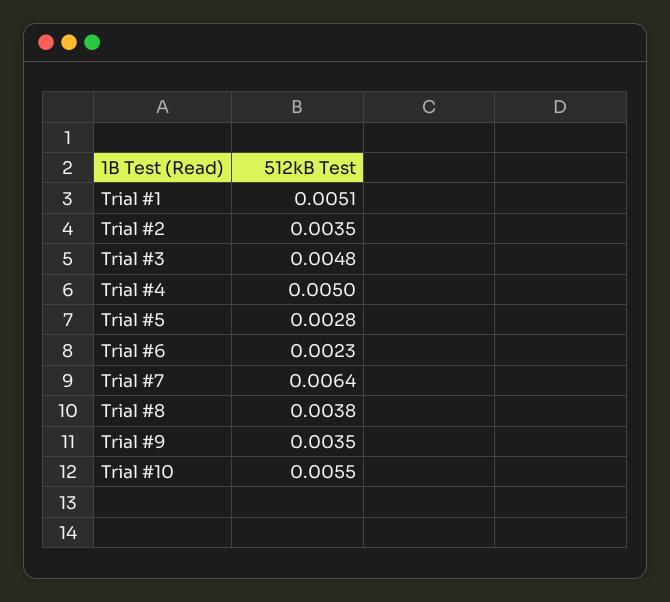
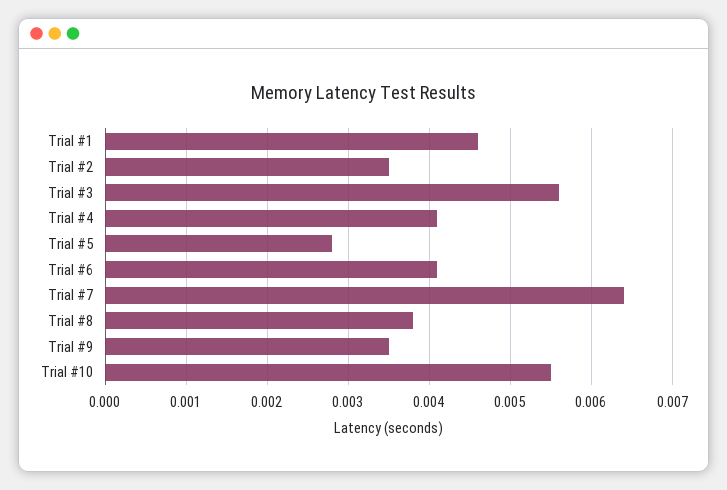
  {
-   "Trial #1": 0.0051,
+   "Trial #1": 0.0046,
    "Trial #2": 0.0035,
-   "Trial #3": 0.0048,
+   "Trial #3": 0.0056,
-   "Trial #4": 0.005,
+   "Trial #4": 0.0041,
    "Trial #5": 0.0028,
-   "Trial #6": 0.0023,
+   "Trial #6": 0.0041,
    "Trial #7": 0.0064,
    "Trial #8": 0.0038,
    "Trial #9": 0.0035,
    "Trial #10": 0.0055
  }

